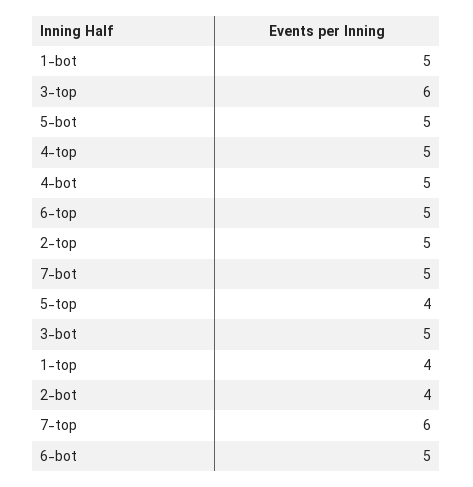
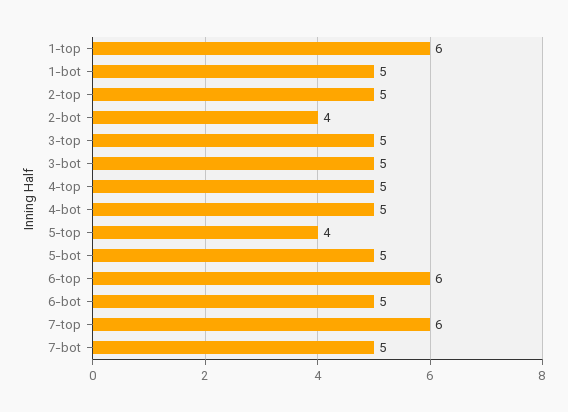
  {
    "1-bot": 5,
-   "3-top": 6,
+   "3-top": 5,
    "5-bot": 5,
    "4-top": 5,
    "4-bot": 5,
-   "6-top": 5,
+   "6-top": 6,
    "2-top": 5,
    "7-bot": 5,
    "5-top": 4,
    "3-bot": 5,
-   "1-top": 4,
+   "1-top": 6,
    "2-bot": 4,
    "7-top": 6,
    "6-bot": 5
  }

